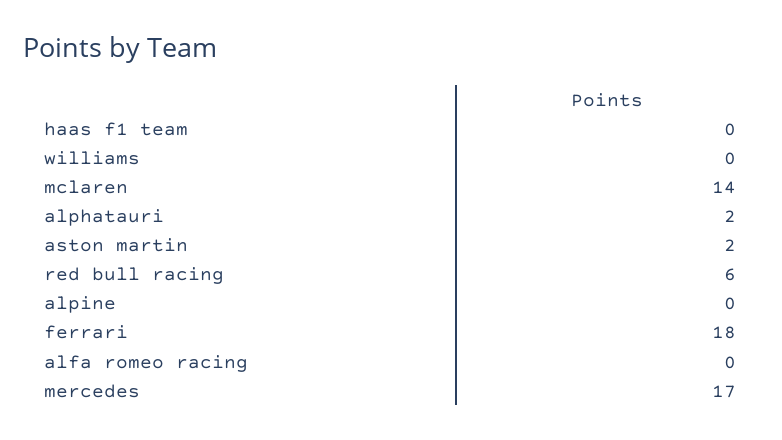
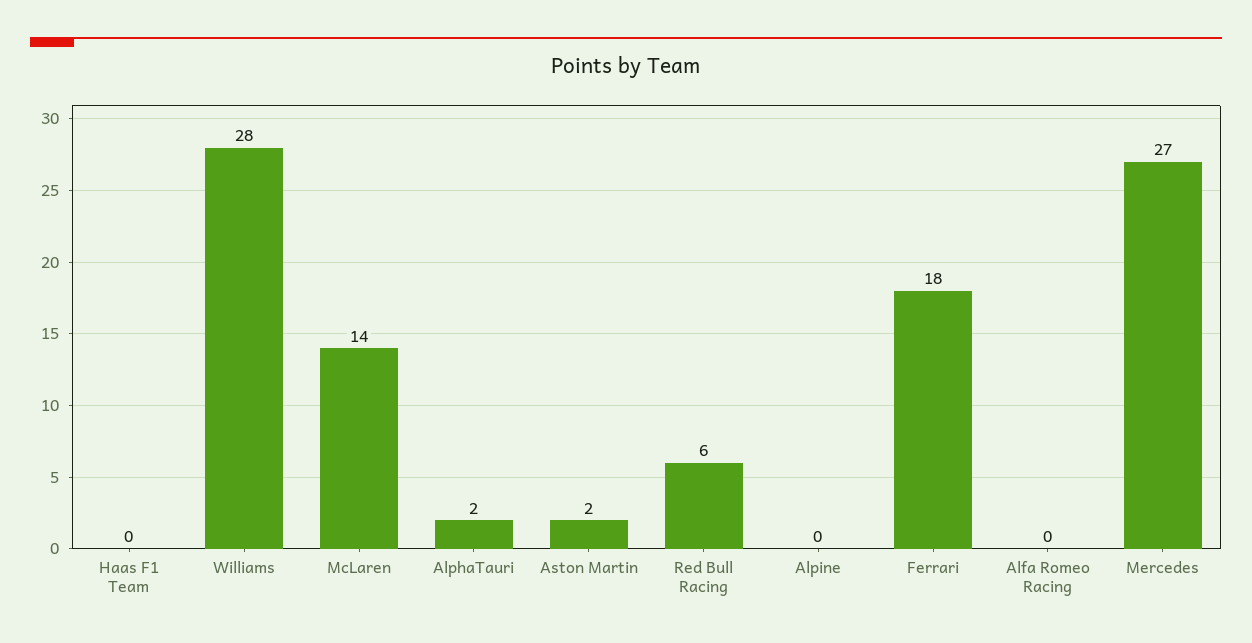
  {
    "haas f1 team": 0,
-   "williams": 0,
+   "williams": 28,
    "mclaren": 14,
    "alphatauri": 2,
    "aston martin": 2,
    "red bull racing": 6,
    "alpine": 0,
    "ferrari": 18,
    "alfa romeo racing": 0,
-   "mercedes": 17
+   "mercedes": 27
  }

